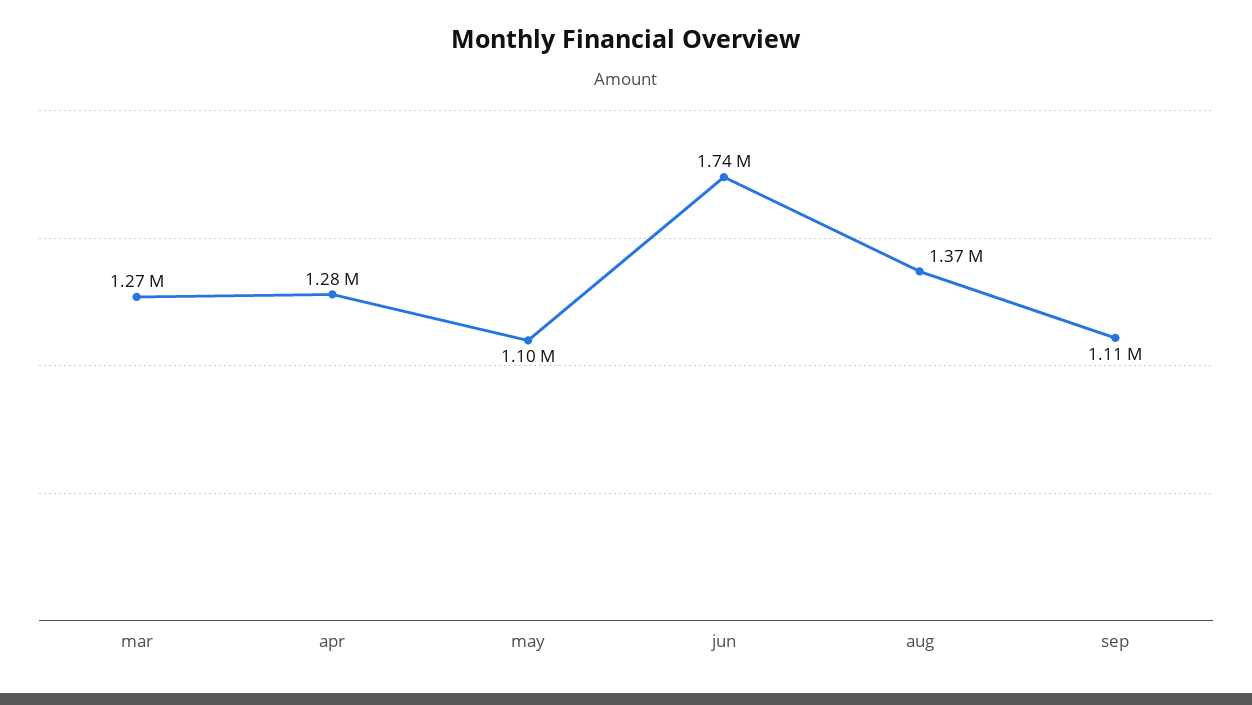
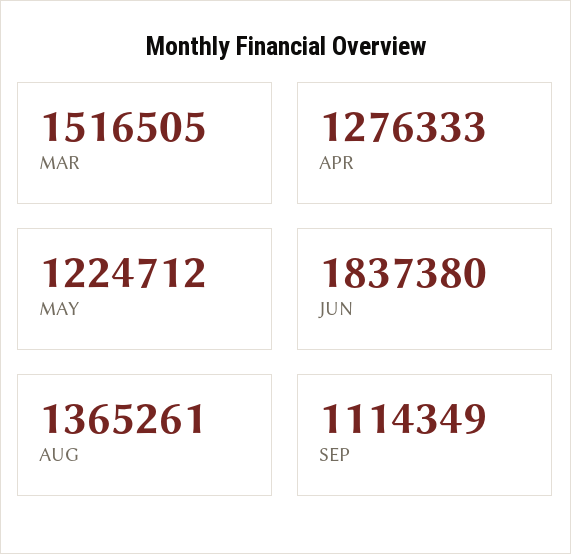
  {
-   "mar": 1270000,
+   "mar": 1516505,
    "apr": 1276333,
-   "may": 1100000,
+   "may": 1224712,
-   "jun": 1740000,
+   "jun": 1837380,
    "aug": 1365261,
    "sep": 1114349
  }

